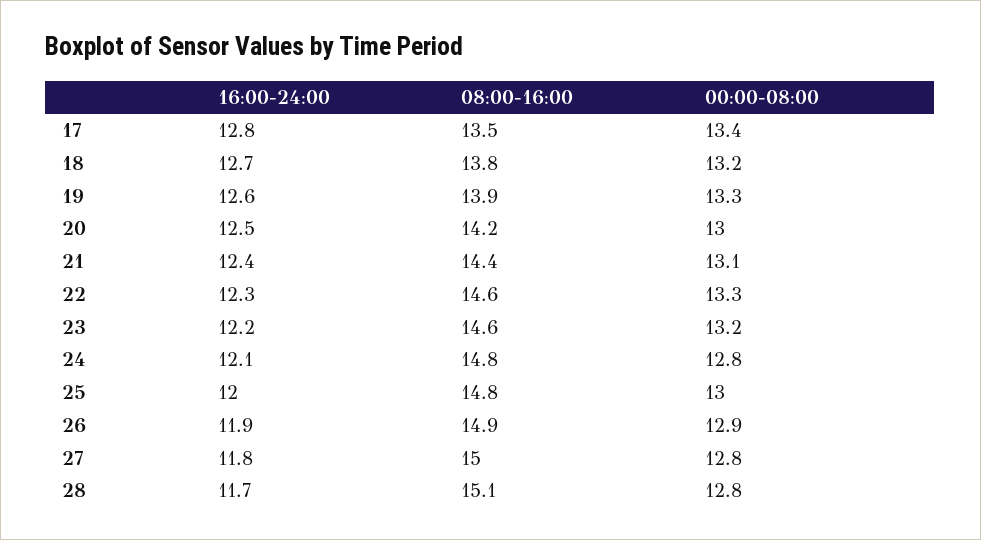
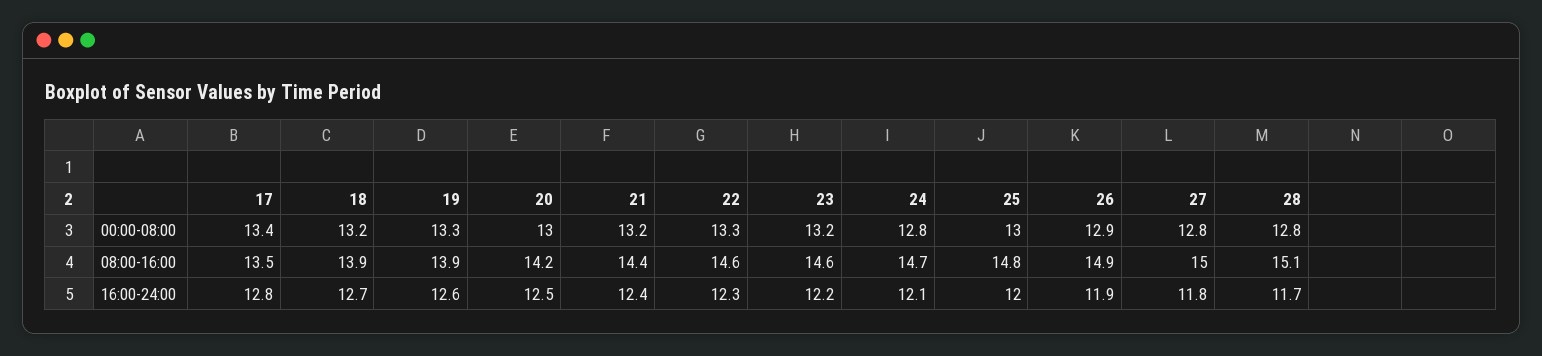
  {
    "16:00-24:00": {
      "17": 12.8,
      "18": 12.7,
      "19": 12.6,
      "20": 12.5,
      "21": 12.4,
      "22": 12.3,
      "23": 12.2,
      "24": 12.1,
      "25": 12,
      "26": 11.9,
      "27": 11.8,
      "28": 11.7
    },
    "08:00-16:00": {
      "17": 13.5,
-     "18": 13.8,
+     "18": 13.9,
      "19": 13.9,
      "20": 14.2,
      "21": 14.4,
      "22": 14.6,
      "23": 14.6,
-     "24": 14.8,
+     "24": 14.7,
      "25": 14.8,
      "26": 14.9,
      "27": 15,
      "28": 15.1
    },
    "00:00-08:00": {
      "17": 13.4,
      "18": 13.2,
      "19": 13.3,
      "20": 13,
-     "21": 13.1,
+     "21": 13.2,
      "22": 13.3,
      "23": 13.2,
      "24": 12.8,
      "25": 13,
      "26": 12.9,
      "27": 12.8,
      "28": 12.8
    }
  }

